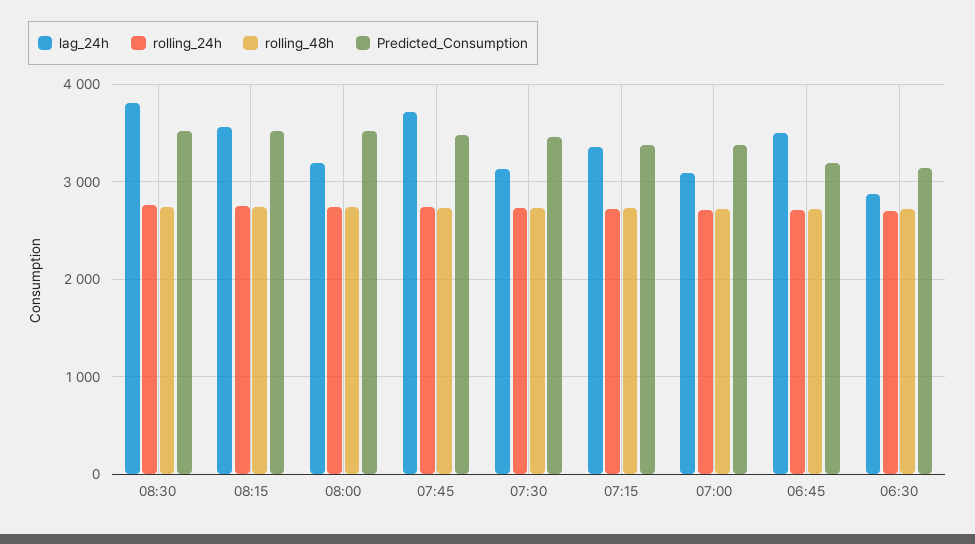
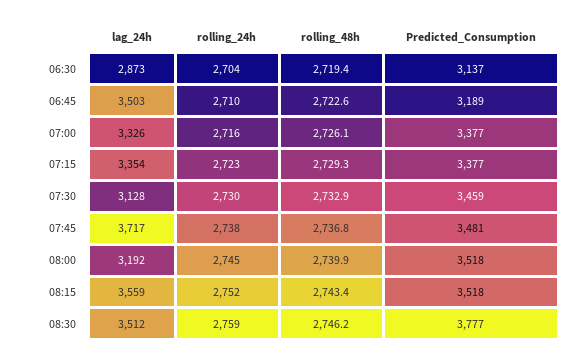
  {
    "lag_24h": {
-     "08:30": 3800,
+     "08:30": 3512,
      "08:15": 3559,
      "08:00": 3192,
      "07:45": 3717,
      "07:30": 3128,
      "07:15": 3354,
-     "07:00": 3100,
+     "07:00": 3326,
      "06:45": 3503,
      "06:30": 2873
    },
    "rolling_24h": {
      "08:30": 2759,
      "08:15": 2752,
      "08:00": 2745,
      "07:45": 2738,
      "07:30": 2730,
      "07:15": 2723,
      "07:00": 2716,
      "06:45": 2710,
      "06:30": 2704
    },
    "rolling_48h": {
      "08:30": 2746.2,
      "08:15": 2743.4,
      "08:00": 2739.9,
      "07:45": 2736.8,
      "07:30": 2732.9,
      "07:15": 2729.3,
      "07:00": 2726.1,
      "06:45": 2722.6,
      "06:30": 2719.4
    },
    "Predicted_Consumption": {
-     "08:30": 3500,
+     "08:30": 3777,
      "08:15": 3518,
      "08:00": 3518,
      "07:45": 3481,
      "07:30": 3459,
      "07:15": 3377,
      "07:00": 3377,
      "06:45": 3189,
      "06:30": 3137
    }
  }

